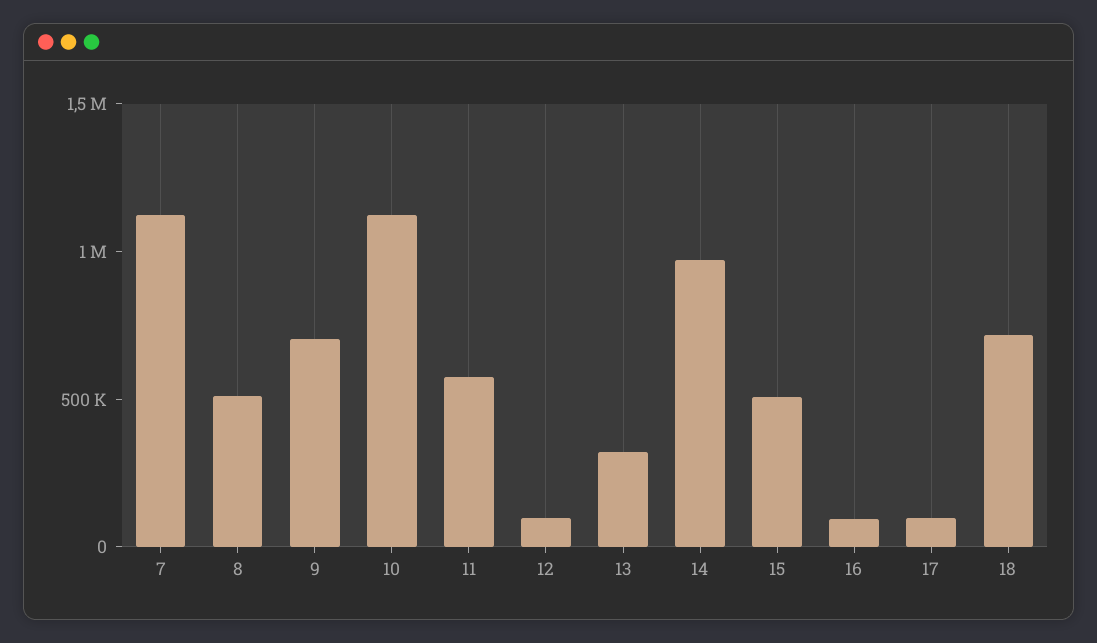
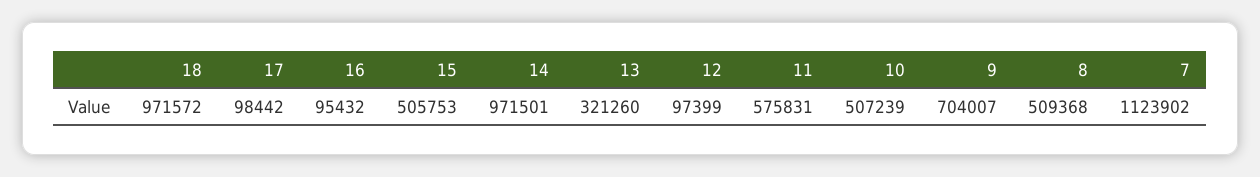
  {
    "7": 1123902,
    "8": 509368,
    "9": 704007,
-   "10": 1100000,
+   "10": 507239,
    "11": 575831,
    "12": 97399,
    "13": 321260,
    "14": 971501,
    "15": 505753,
    "16": 95432,
    "17": 98442,
-   "18": 700000
+   "18": 971572
  }

